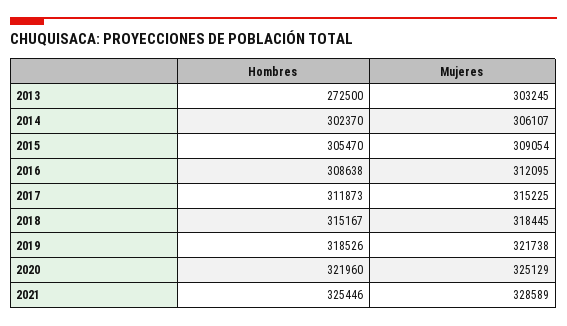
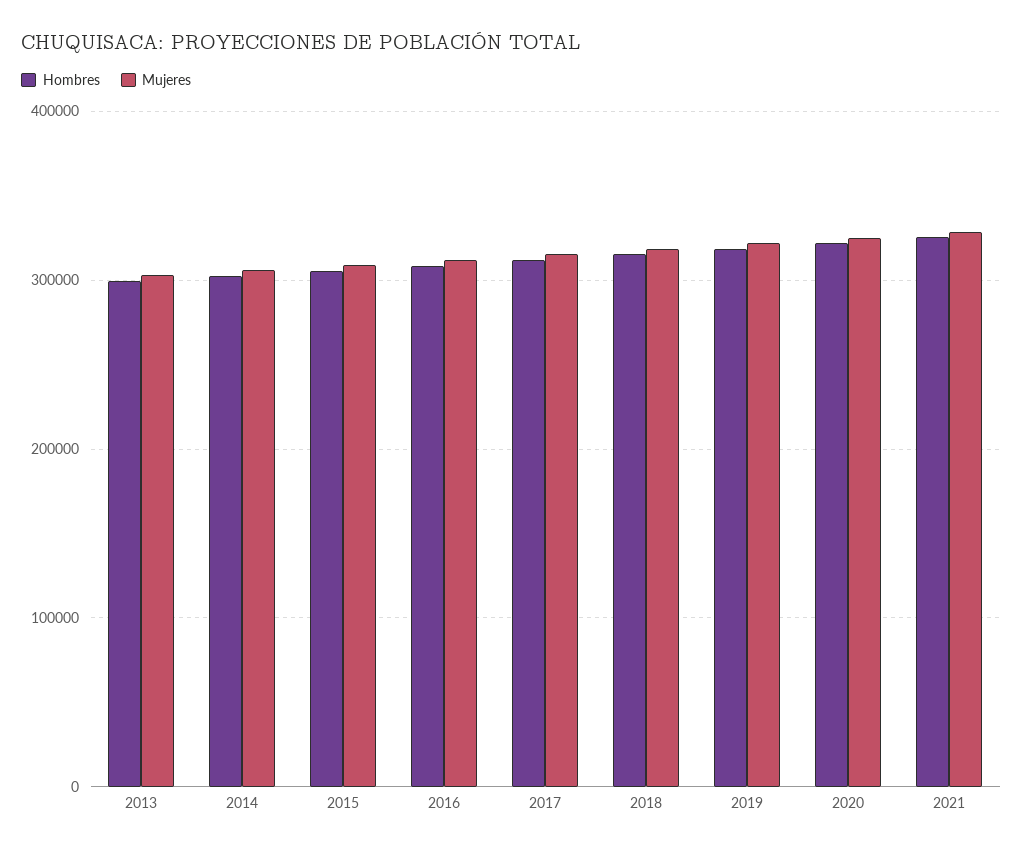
  {
    "Hombres": {
-     "2013": 272500,
+     "2013": 300000,
      "2014": 302370,
      "2015": 305470,
      "2016": 308638,
      "2017": 311873,
      "2018": 315167,
      "2019": 318526,
      "2020": 321960,
      "2021": 325446
    },
    "Mujeres": {
      "2013": 303245,
      "2014": 306107,
      "2015": 309054,
      "2016": 312095,
      "2017": 315225,
      "2018": 318445,
      "2019": 321738,
      "2020": 325129,
      "2021": 328589
    }
  }

